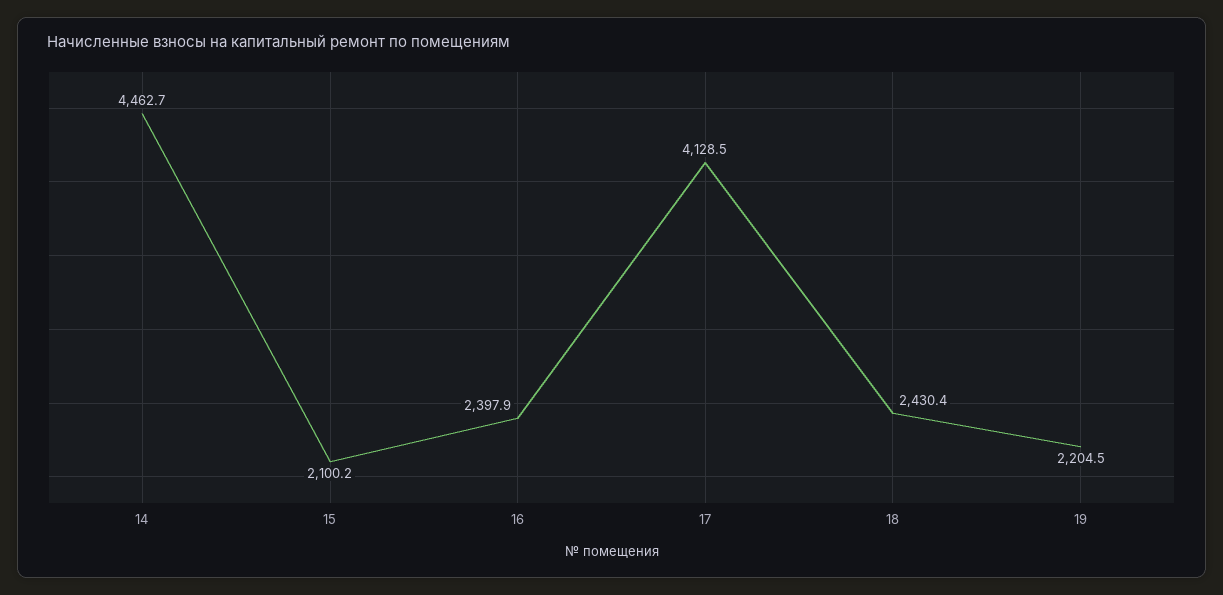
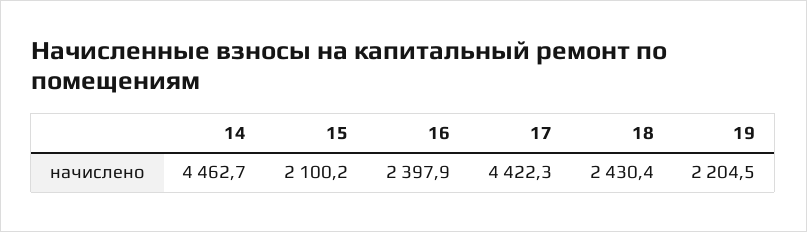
  {
    "14": 4462.7,
    "15": 2100.2,
    "16": 2397.9,
-   "17": 4128.5,
+   "17": 4422.3,
    "18": 2430.4,
    "19": 2204.5
  }

